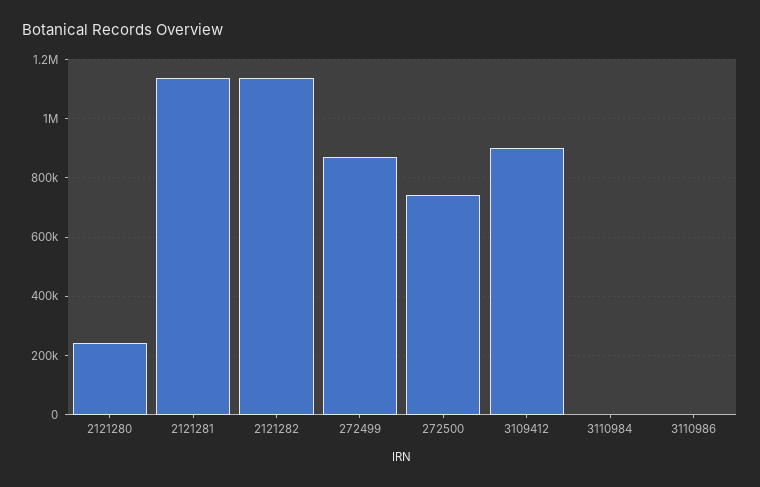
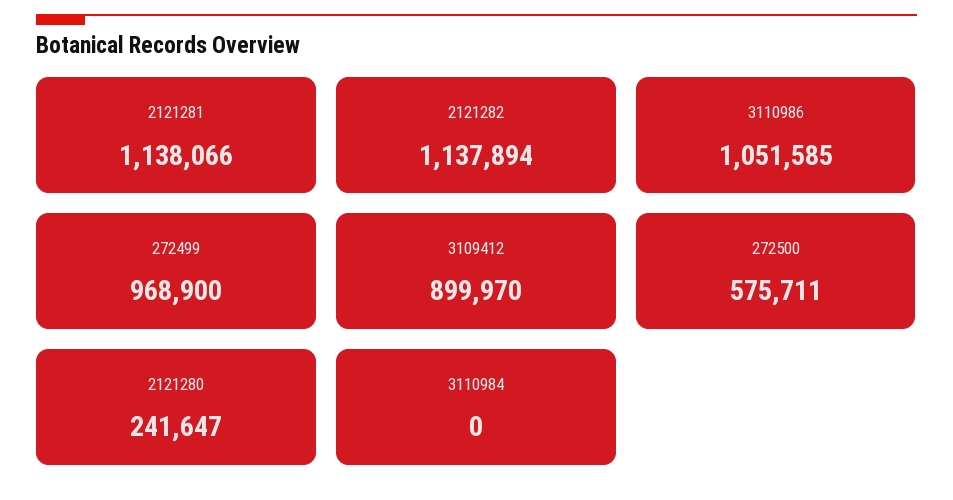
  {
    "2121280": 241647,
    "2121281": 1138066,
    "2121282": 1137894,
-   "272499": 875000,
+   "272499": 968900,
-   "272500": 750000,
+   "272500": 575711,
    "3109412": 899970,
    "3110984": 0,
-   "3110986": 0
+   "3110986": 1051585
  }

